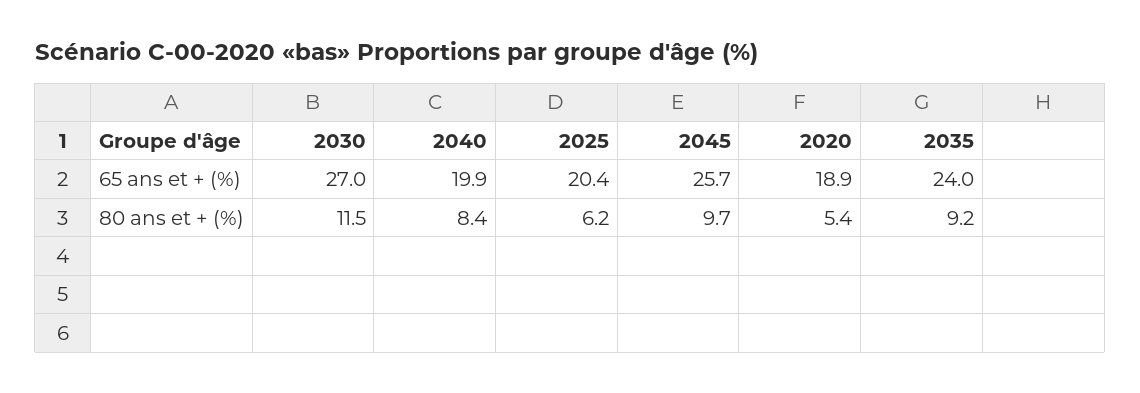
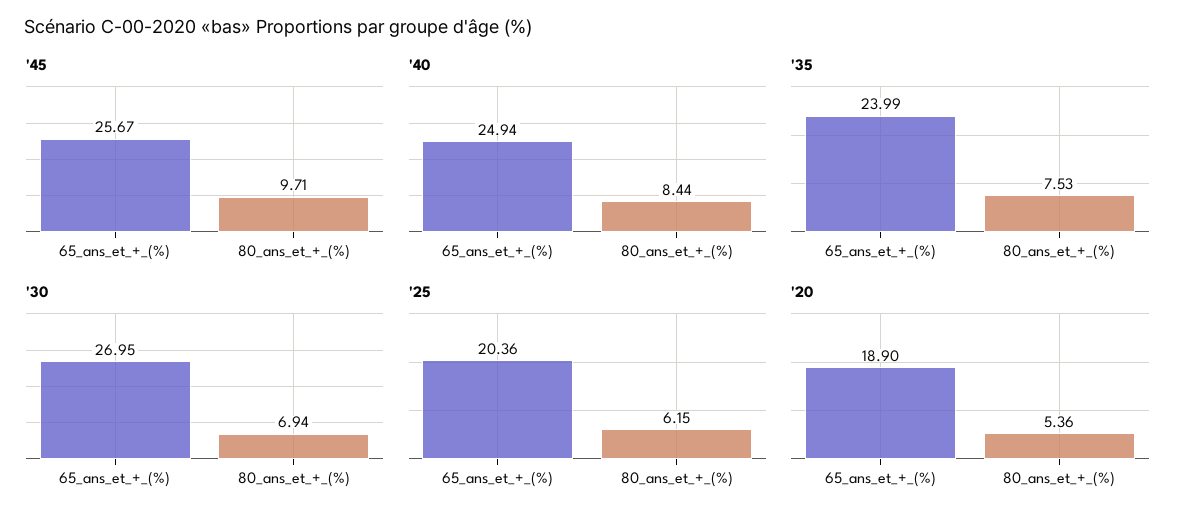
  {
    "2030": {
      "65 ans et + (%)": 26.95,
-     "80 ans et + (%)": 11.5
+     "80 ans et + (%)": 6.94
    },
    "2040": {
-     "65 ans et + (%)": 19.9,
+     "65 ans et + (%)": 24.94,
      "80 ans et + (%)": 8.44
    },
    "2025": {
      "65 ans et + (%)": 20.36,
      "80 ans et + (%)": 6.15
    },
    "2045": {
      "65 ans et + (%)": 25.67,
      "80 ans et + (%)": 9.71
    },
    "2020": {
      "65 ans et + (%)": 18.9,
      "80 ans et + (%)": 5.36
    },
    "2035": {
      "65 ans et + (%)": 23.99,
-     "80 ans et + (%)": 9.2
+     "80 ans et + (%)": 7.53
    }
  }

